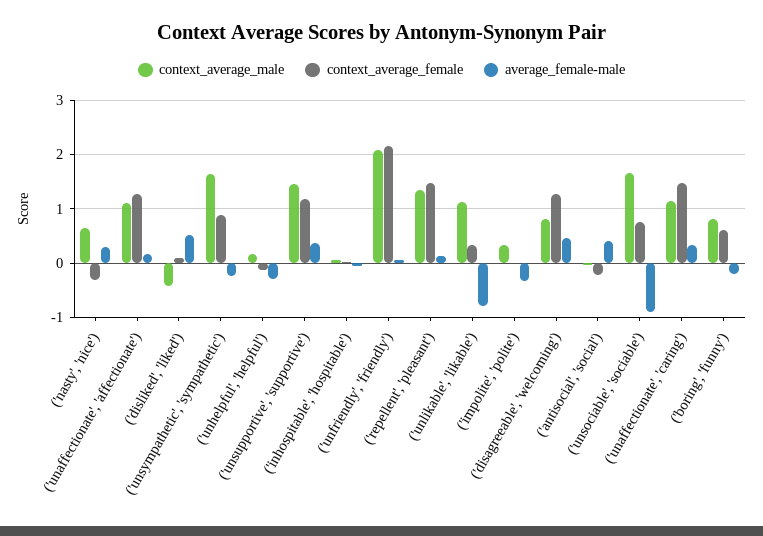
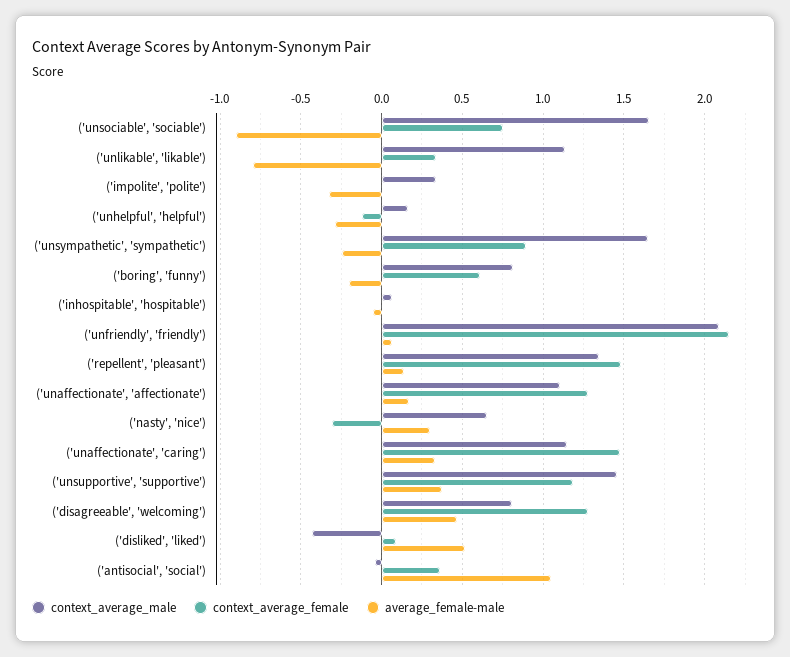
  {
    "context_average_male": {
      "('nasty', 'nice')": 0.65,
      "('unaffectionate', 'affectionate')": 1.1,
      "('disliked', 'liked')": -0.45,
      "('unsympathetic', 'sympathetic')": 1.65,
      "('unhelpful', 'helpful')": 0.15,
      "('unsupportive', 'supportive')": 1.45,
      "('inhospitable', 'hospitable')": 0.05,
      "('unfriendly', 'friendly')": 2.1,
      "('repellent', 'pleasant')": 1.35,
      "('unlikable', 'likable')": 1.15,
      "('impolite', 'polite')": 0.35,
      "('disagreeable', 'welcoming')": 0.8,
      "('antisocial', 'social')": -0.05,
      "('unsociable', 'sociable')": 1.65,
      "('unaffectionate', 'caring')": 1.15,
      "('boring', 'funny')": 0.8
    },
    "context_average_female": {
      "('nasty', 'nice')": -0.3,
      "('unaffectionate', 'affectionate')": 1.3,
      "('disliked', 'liked')": 0.1,
      "('unsympathetic', 'sympathetic')": 0.9,
      "('unhelpful', 'helpful')": -0.1,
      "('unsupportive', 'supportive')": 1.2,
      "('inhospitable', 'hospitable')": 0,
      "('unfriendly', 'friendly')": 2.15,
      "('repellent', 'pleasant')": 1.5,
      "('unlikable', 'likable')": 0.35,
      "('impolite', 'polite')": 0,
      "('disagreeable', 'welcoming')": 1.3,
-     "('antisocial', 'social')": -0.2,
+     "('antisocial', 'social')": 0.35,
      "('unsociable', 'sociable')": 0.75,
      "('unaffectionate', 'caring')": 1.45,
      "('boring', 'funny')": 0.6
    },
    "average_female-male": {
      "('nasty', 'nice')": 0.3,
      "('unaffectionate', 'affectionate')": 0.15,
      "('disliked', 'liked')": 0.5,
      "('unsympathetic', 'sympathetic')": -0.25,
      "('unhelpful', 'helpful')": -0.3,
      "('unsupportive', 'supportive')": 0.4,
      "('inhospitable', 'hospitable')": -0.05,
      "('unfriendly', 'friendly')": 0.05,
      "('repellent', 'pleasant')": 0.15,
      "('unlikable', 'likable')": -0.8,
      "('impolite', 'polite')": -0.35,
      "('disagreeable', 'welcoming')": 0.45,
-     "('antisocial', 'social')": 0.4,
+     "('antisocial', 'social')": 1.05,
      "('unsociable', 'sociable')": -0.9,
      "('unaffectionate', 'caring')": 0.35,
      "('boring', 'funny')": -0.2
    }
  }

